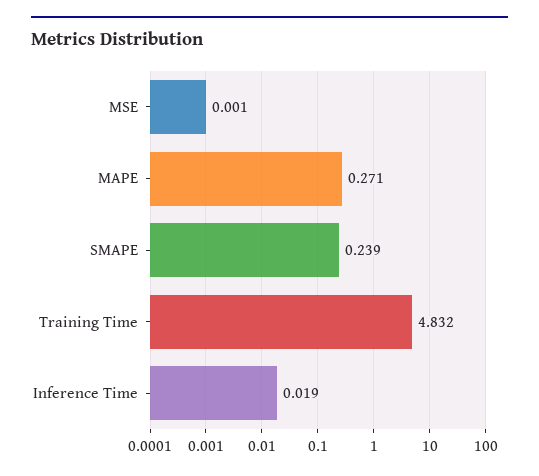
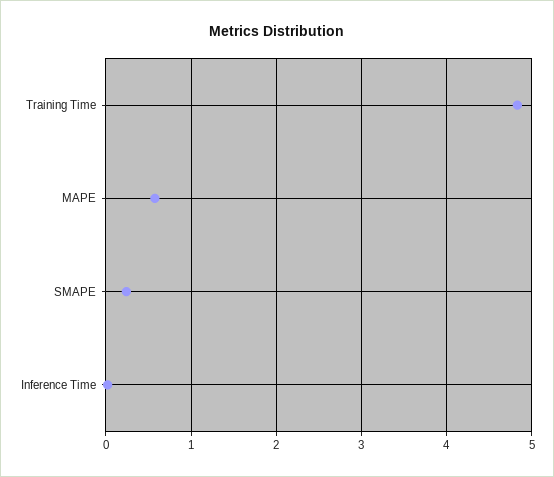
  {
-   "MSE": 0.001,
-   "MAPE": 0.271,
+   "MAPE": 0.6,
    "SMAPE": 0.239,
    "Training Time": 4.832,
    "Inference Time": 0.019
  }

